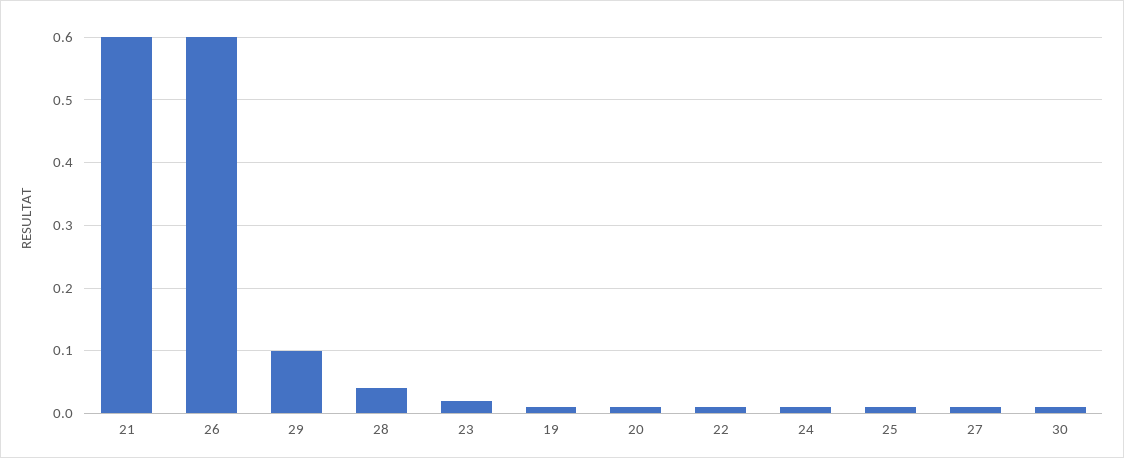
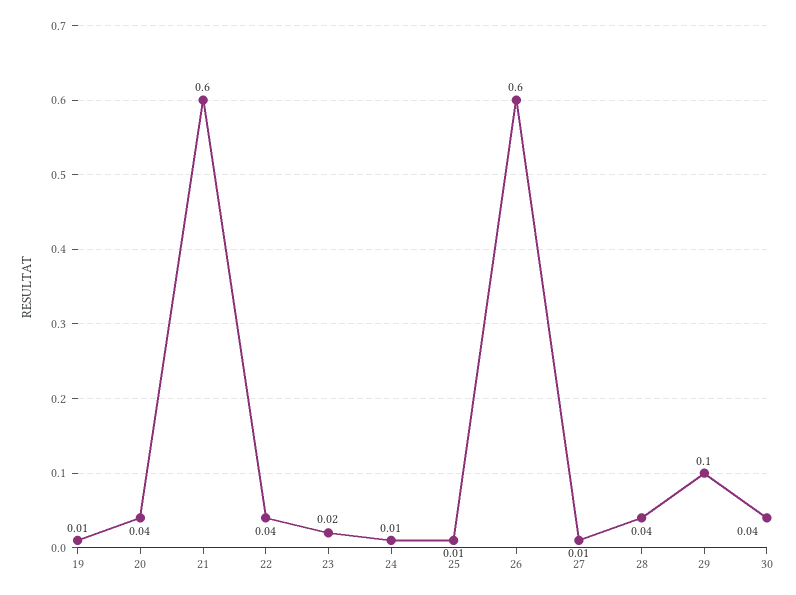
  {
    "21": 0.6,
    "26": 0.6,
    "29": 0.1,
    "28": 0.04,
    "23": 0.02,
    "19": 0.01,
-   "20": 0.01,
+   "20": 0.04,
-   "22": 0.01,
+   "22": 0.04,
    "24": 0.01,
    "25": 0.01,
    "27": 0.01,
-   "30": 0.01
+   "30": 0.04
  }

